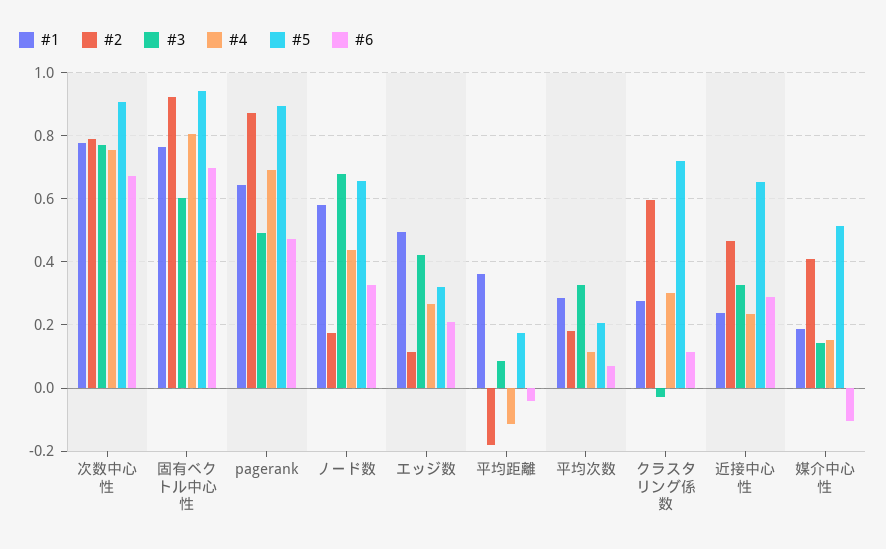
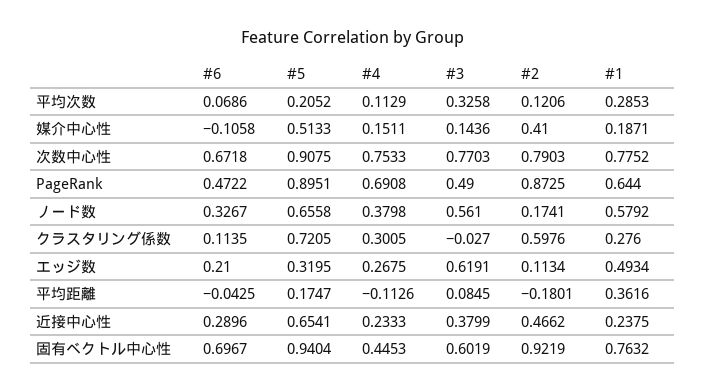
  {
    "#1": {
      "次数中心性": 0.7752,
      "固有ベクトル中心性": 0.7632,
      "pagerank": 0.644,
      "ノード数": 0.5792,
      "エッジ数": 0.4934,
      "平均距離": 0.3616,
      "平均次数": 0.2853,
      "クラスタリング係数": 0.276,
      "近接中心性": 0.2375,
      "媒介中心性": 0.1871
    },
    "#2": {
      "次数中心性": 0.7903,
      "固有ベクトル中心性": 0.9219,
      "pagerank": 0.8725,
      "ノード数": 0.1741,
      "エッジ数": 0.1134,
      "平均距離": -0.1801,
-     "平均次数": 0.18,
+     "平均次数": 0.1206,
      "クラスタリング係数": 0.5976,
      "近接中心性": 0.4662,
      "媒介中心性": 0.41
    },
    "#3": {
      "次数中心性": 0.7703,
      "固有ベクトル中心性": 0.6019,
      "pagerank": 0.49,
-     "ノード数": 0.68,
+     "ノード数": 0.561,
-     "エッジ数": 0.42,
+     "エッジ数": 0.6191,
      "平均距離": 0.0845,
      "平均次数": 0.3258,
      "クラスタリング係数": -0.027,
-     "近接中心性": 0.32,
+     "近接中心性": 0.3799,
      "媒介中心性": 0.1436
    },
    "#4": {
      "次数中心性": 0.7533,
-     "固有ベクトル中心性": 0.8,
+     "固有ベクトル中心性": 0.4453,
      "pagerank": 0.6908,
-     "ノード数": 0.44,
+     "ノード数": 0.3798,
      "エッジ数": 0.2675,
      "平均距離": -0.1126,
      "平均次数": 0.1129,
      "クラスタリング係数": 0.3005,
      "近接中心性": 0.2333,
      "媒介中心性": 0.1511
    },
    "#5": {
      "次数中心性": 0.9075,
      "固有ベクトル中心性": 0.9404,
      "pagerank": 0.8951,
      "ノード数": 0.6558,
      "エッジ数": 0.3195,
      "平均距離": 0.1747,
      "平均次数": 0.2052,
      "クラスタリング係数": 0.7205,
      "近接中心性": 0.6541,
      "媒介中心性": 0.5133
    },
    "#6": {
      "次数中心性": 0.6718,
      "固有ベクトル中心性": 0.6967,
      "pagerank": 0.4722,
      "ノード数": 0.3267,
      "エッジ数": 0.21,
      "平均距離": -0.0425,
      "平均次数": 0.0686,
      "クラスタリング係数": 0.1135,
      "近接中心性": 0.2896,
      "媒介中心性": -0.1058
    }
  }

